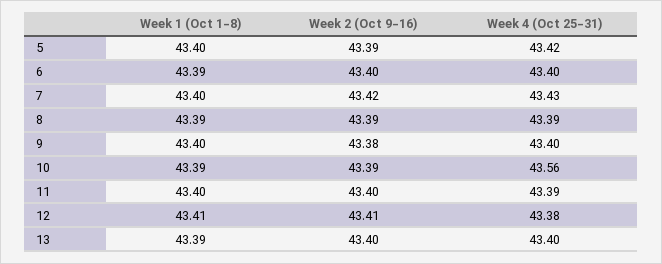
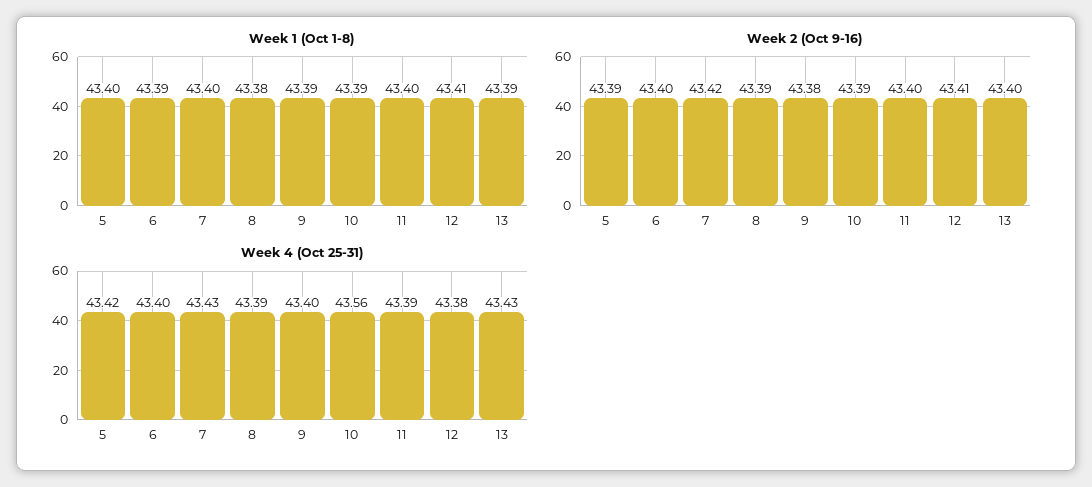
  {
    "Week 1 (Oct 1-8)": {
      "5": 43.4,
      "6": 43.39,
      "7": 43.4,
-     "8": 43.39,
+     "8": 43.38,
-     "9": 43.4,
+     "9": 43.39,
      "10": 43.39,
      "11": 43.4,
      "12": 43.41,
      "13": 43.39
    },
    "Week 2 (Oct 9-16)": {
      "5": 43.39,
      "6": 43.4,
      "7": 43.42,
      "8": 43.39,
      "9": 43.38,
      "10": 43.39,
      "11": 43.4,
      "12": 43.41,
      "13": 43.4
    },
    "Week 4 (Oct 25-31)": {
      "5": 43.42,
      "6": 43.4,
      "7": 43.43,
      "8": 43.39,
      "9": 43.4,
      "10": 43.56,
      "11": 43.39,
      "12": 43.38,
-     "13": 43.4
+     "13": 43.43
    }
  }

